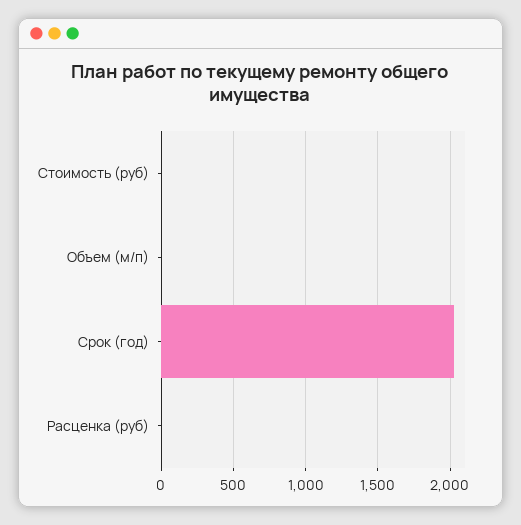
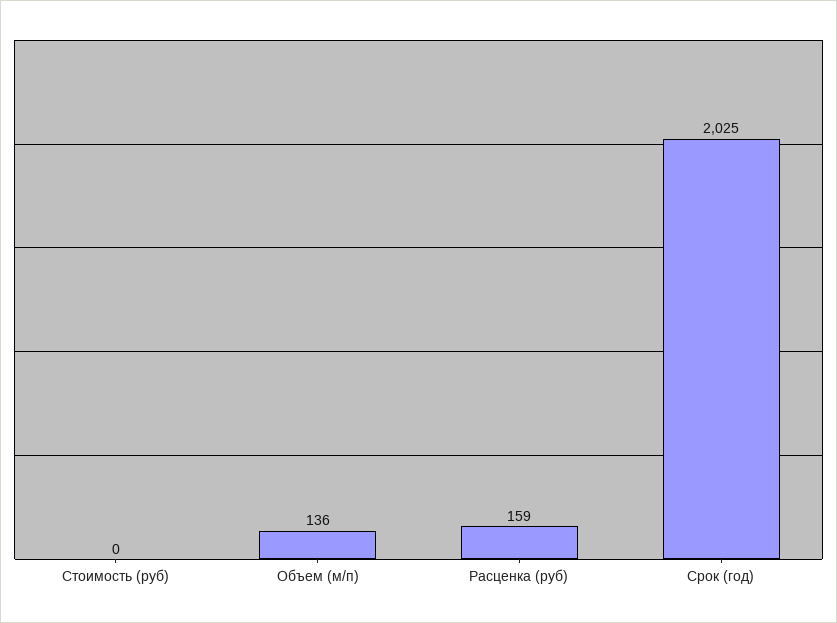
  {
    "Стоимость (руб)": 0,
-   "Объем (м/п)": 0,
+   "Объем (м/п)": 136,
    "Срок (год)": 2025,
-   "Расценка (руб)": 0
+   "Расценка (руб)": 159
  }

